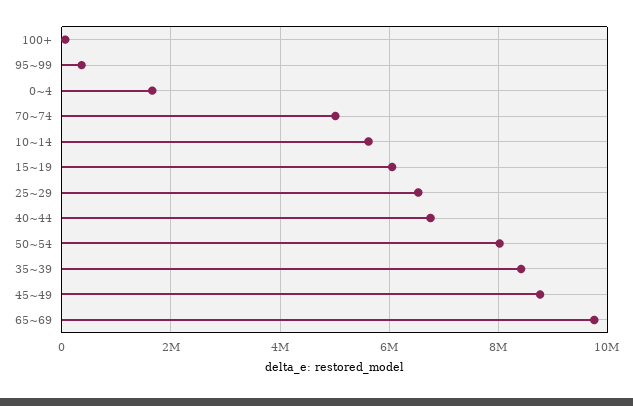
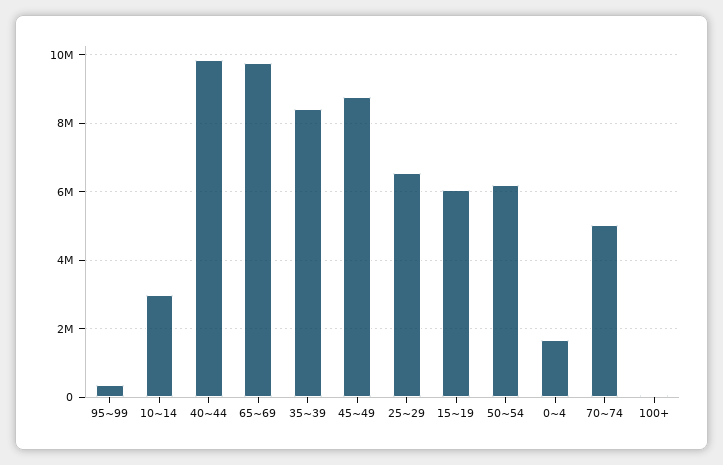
  {
    "100+": 0,
    "95~99": 400000,
    "0~4": 1600000,
    "70~74": 5000000,
-   "10~14": 5600000,
+   "10~14": 3000000,
    "15~19": 6000000,
    "25~29": 6600000,
-   "40~44": 6800000,
+   "40~44": 9800000,
-   "50~54": 8000000,
+   "50~54": 6200000,
    "35~39": 8400000,
    "45~49": 8800000,
    "65~69": 9800000
  }

